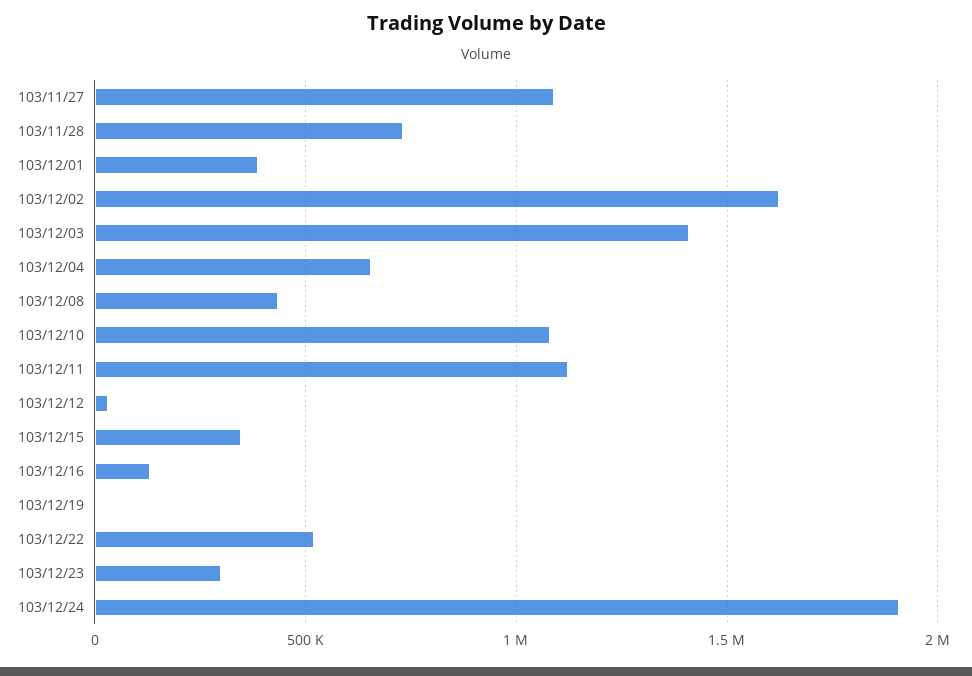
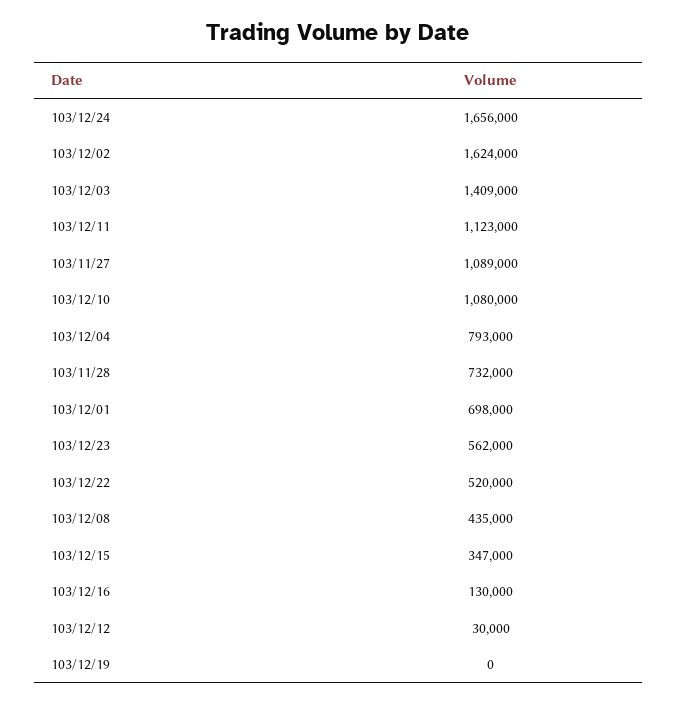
  {
    "103/11/27": 1089000,
    "103/11/28": 732000,
-   "103/12/01": 400000,
+   "103/12/01": 698000,
    "103/12/02": 1624000,
    "103/12/03": 1409000,
-   "103/12/04": 650000,
+   "103/12/04": 793000,
    "103/12/08": 435000,
    "103/12/10": 1080000,
    "103/12/11": 1123000,
    "103/12/12": 30000,
    "103/12/15": 347000,
    "103/12/16": 130000,
    "103/12/19": 0,
    "103/12/22": 520000,
-   "103/12/23": 300000,
+   "103/12/23": 562000,
-   "103/12/24": 1900000
+   "103/12/24": 1656000
  }

